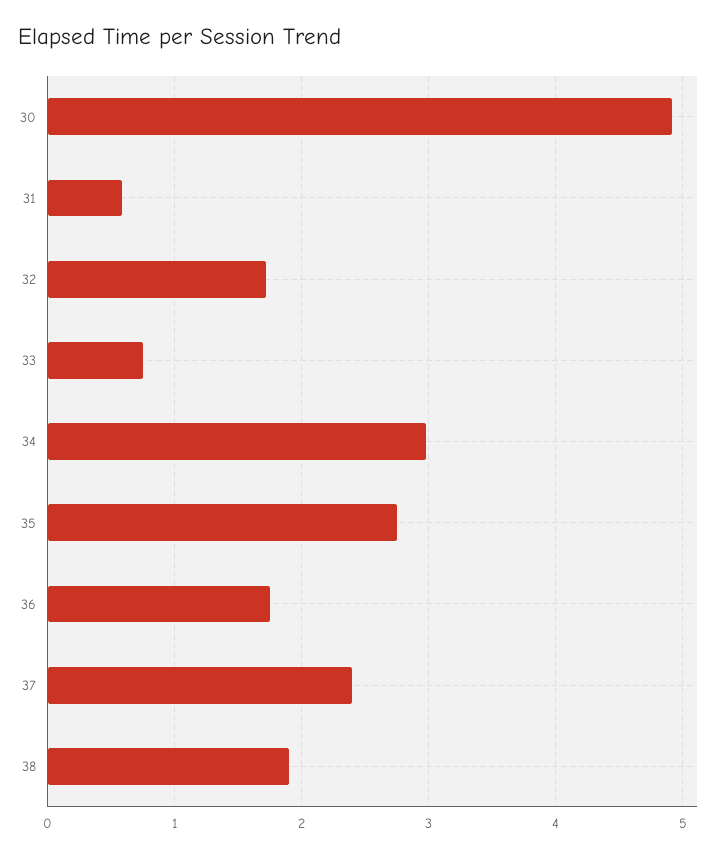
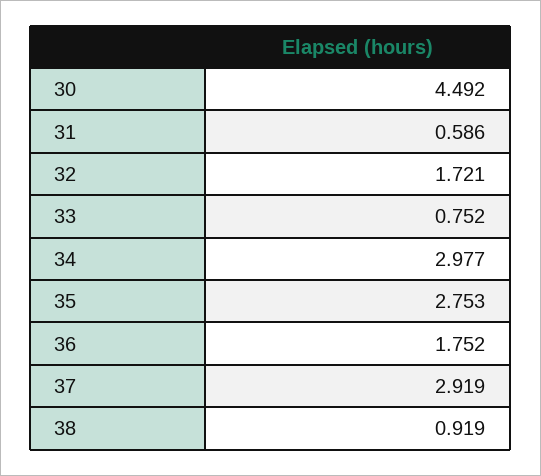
  {
-   "30": 4.9,
+   "30": 4.492,
    "31": 0.586,
    "32": 1.721,
    "33": 0.752,
    "34": 2.977,
    "35": 2.753,
    "36": 1.752,
-   "37": 2.4,
+   "37": 2.919,
-   "38": 1.9
+   "38": 0.919
  }

